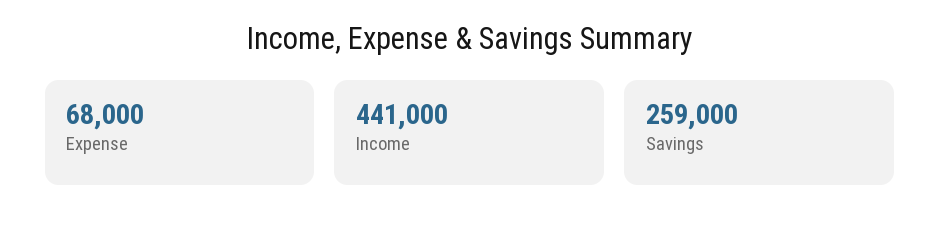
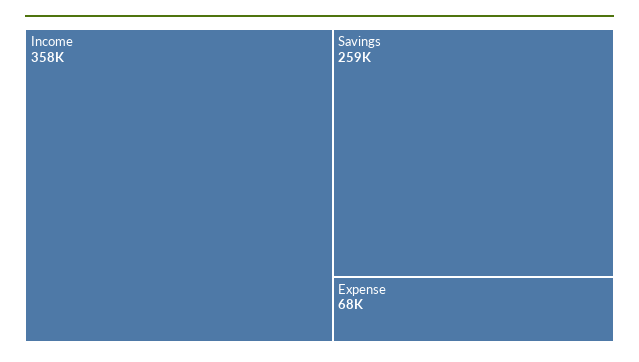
  {
    "Expense": 68000,
-   "Income": 441000,
+   "Income": 358000,
    "Savings": 259000
  }

